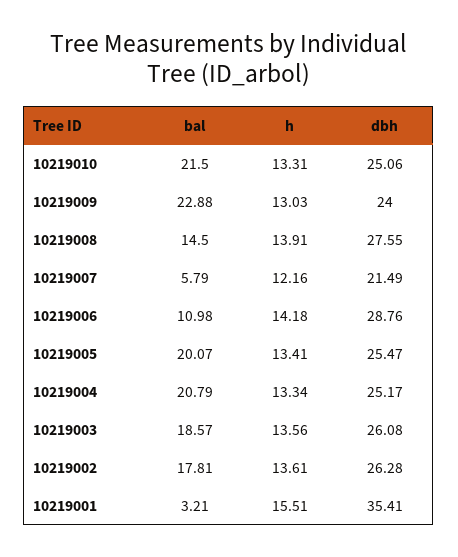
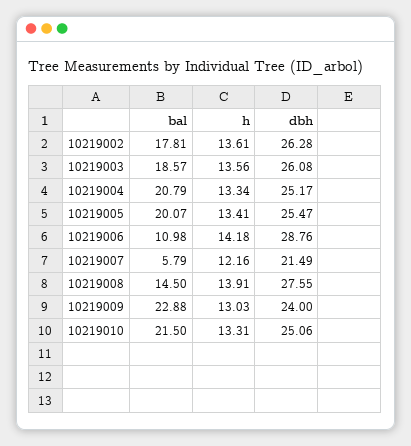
  {
    "bal": {
      "10219010": 21.5,
      "10219009": 22.88,
      "10219008": 14.5,
      "10219007": 5.79,
      "10219006": 10.98,
      "10219005": 20.07,
      "10219004": 20.79,
      "10219003": 18.57,
-     "10219002": 17.81,
+     "10219002": 17.81
-     "10219001": 3.21
    },
    "h": {
      "10219010": 13.31,
      "10219009": 13.03,
      "10219008": 13.91,
      "10219007": 12.16,
      "10219006": 14.18,
      "10219005": 13.41,
      "10219004": 13.34,
      "10219003": 13.56,
-     "10219002": 13.61,
+     "10219002": 13.61
-     "10219001": 15.51
    },
    "dbh": {
      "10219010": 25.06,
      "10219009": 24,
      "10219008": 27.55,
      "10219007": 21.49,
      "10219006": 28.76,
      "10219005": 25.47,
      "10219004": 25.17,
      "10219003": 26.08,
-     "10219002": 26.28,
+     "10219002": 26.28
-     "10219001": 35.41
    }
  }

